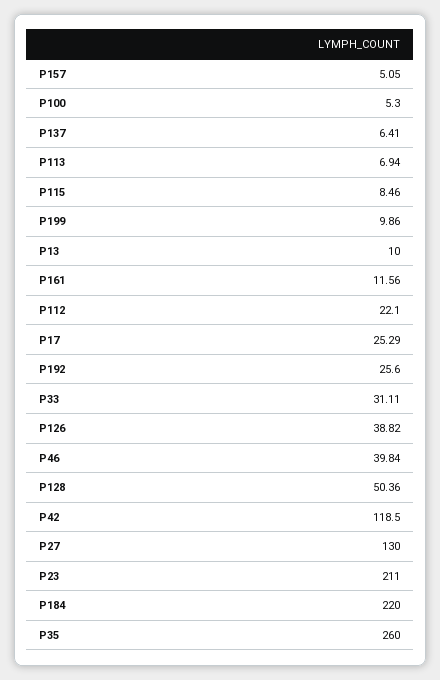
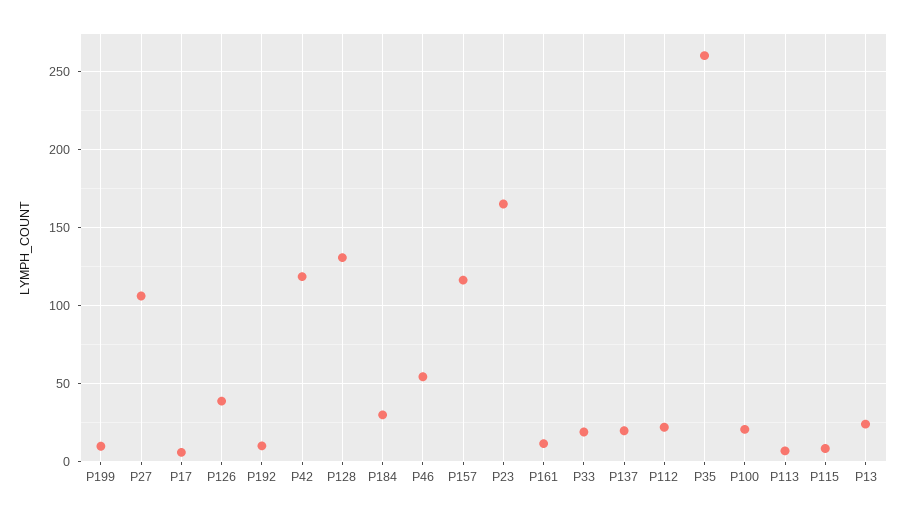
  {
-   "P157": 5.05,
+   "P157": 115,
-   "P100": 5.3,
+   "P100": 20,
-   "P137": 6.41,
+   "P137": 20,
    "P113": 6.94,
    "P115": 8.46,
    "P199": 9.86,
-   "P13": 10,
+   "P13": 25,
    "P161": 11.56,
    "P112": 22.1,
-   "P17": 25.29,
+   "P17": 5,
-   "P192": 25.6,
+   "P192": 10,
-   "P33": 31.11,
+   "P33": 20,
    "P126": 38.82,
-   "P46": 39.84,
+   "P46": 55,
-   "P128": 50.36,
+   "P128": 130,
    "P42": 118.5,
-   "P27": 130,
+   "P27": 105,
-   "P23": 211,
+   "P23": 165,
-   "P184": 220,
+   "P184": 30,
    "P35": 260
  }

